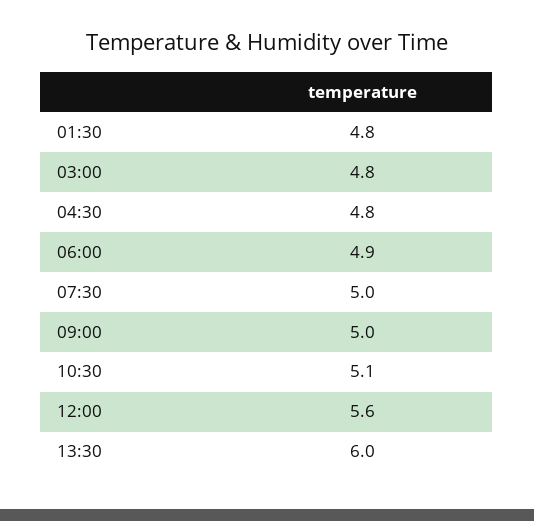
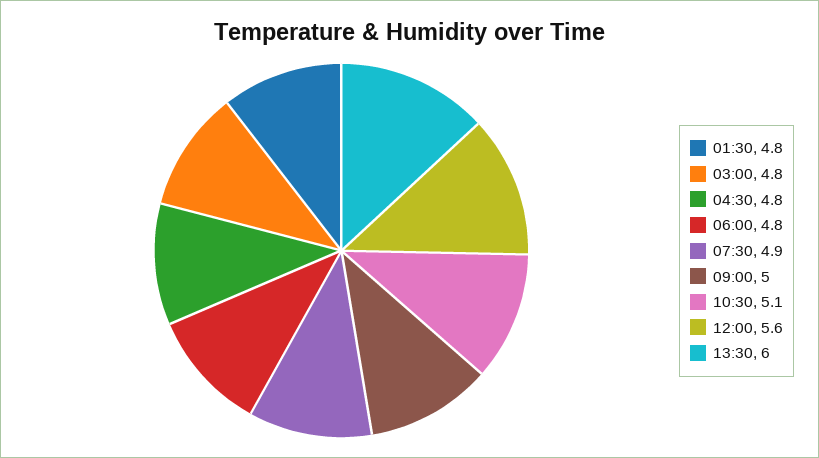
  {
    "01:30": 4.8,
    "03:00": 4.8,
    "04:30": 4.8,
-   "06:00": 4.9,
+   "06:00": 4.8,
-   "07:30": 5,
+   "07:30": 4.9,
    "09:00": 5,
    "10:30": 5.1,
    "12:00": 5.6,
    "13:30": 6
  }

